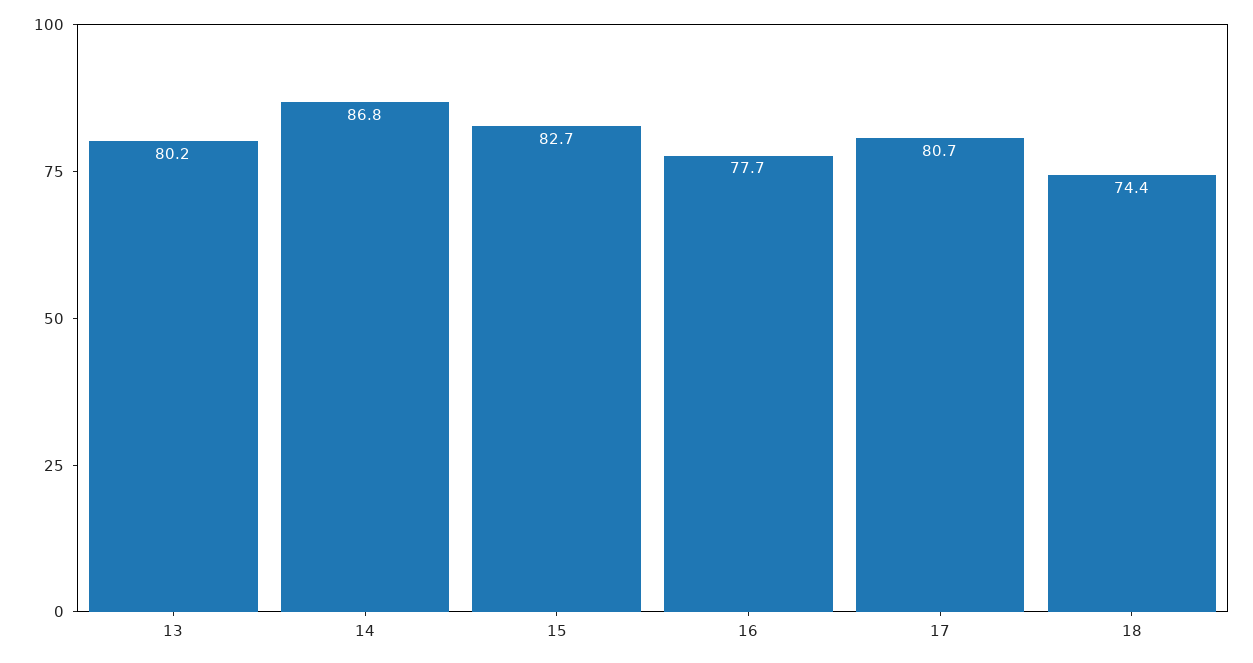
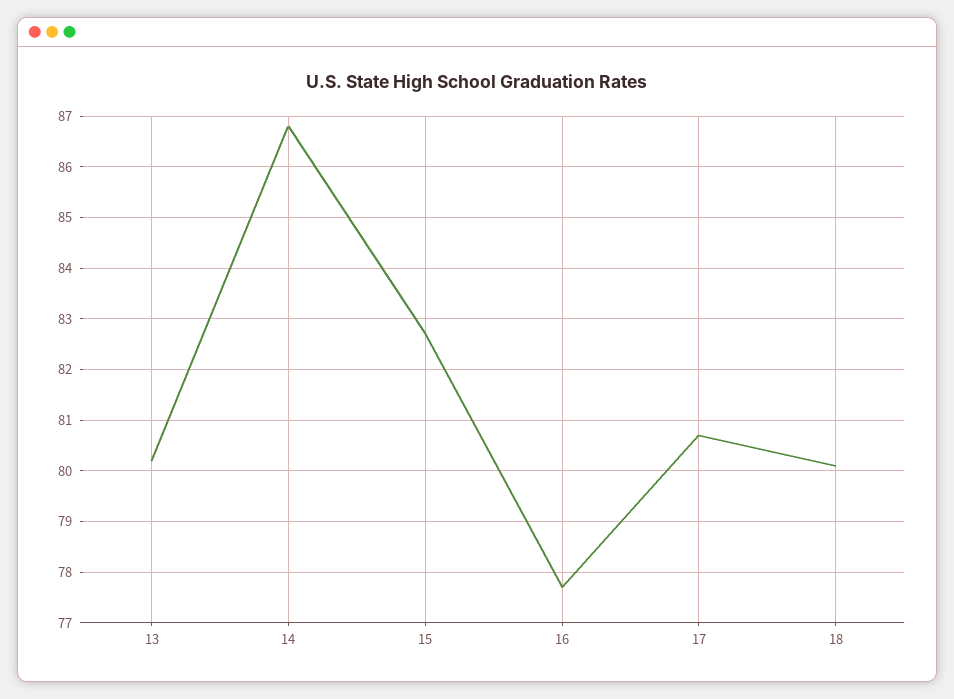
  {
    "13": 80.2,
    "14": 86.8,
    "15": 82.7,
    "16": 77.7,
    "17": 80.7,
-   "18": 74.4
+   "18": 80
  }

